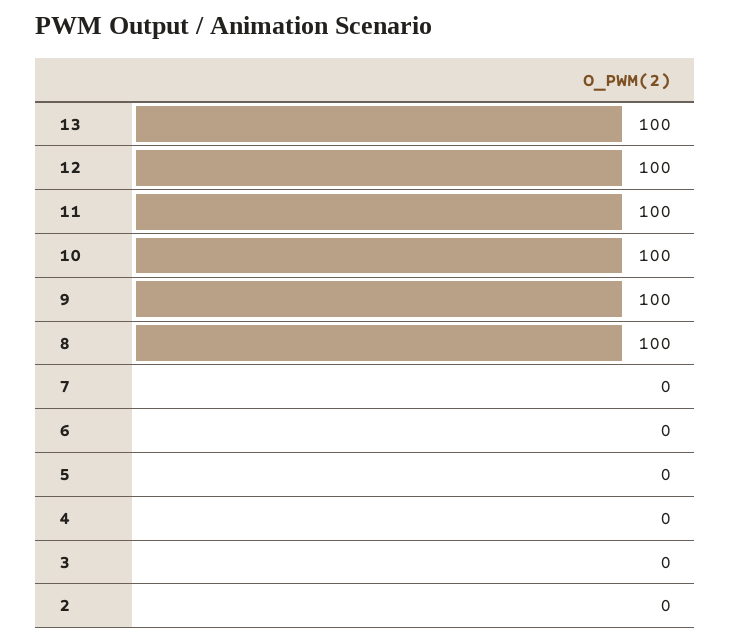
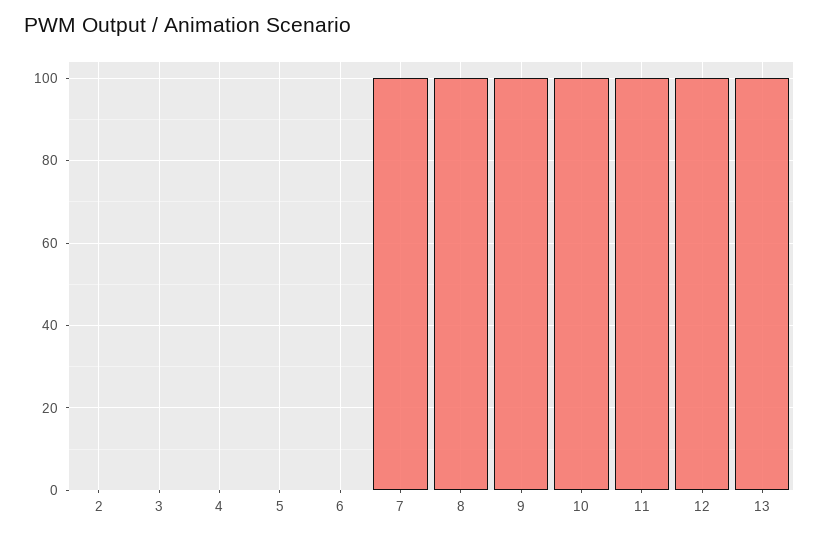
  {
    "13": 100,
    "12": 100,
    "11": 100,
    "10": 100,
    "9": 100,
    "8": 100,
-   "7": 0,
+   "7": 100,
    "6": 0,
    "5": 0,
    "4": 0,
    "3": 0,
    "2": 0
  }

